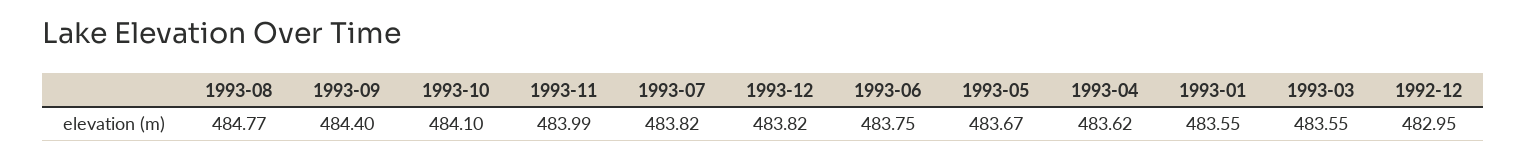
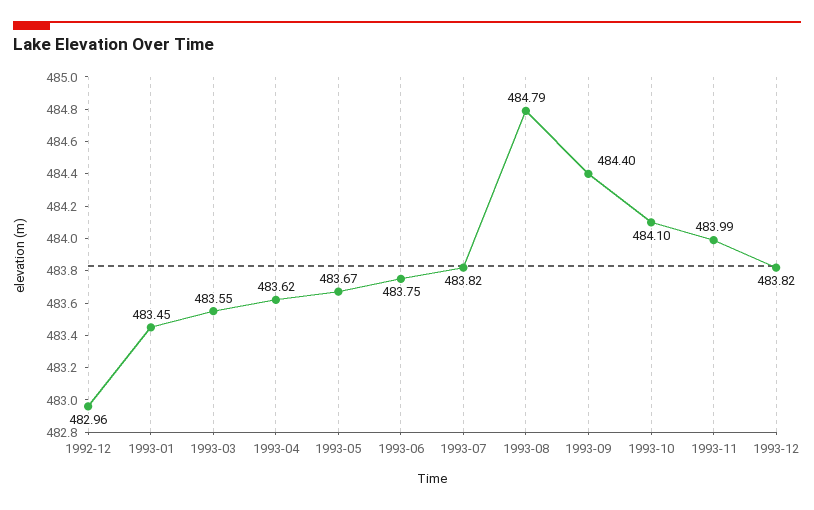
  {
-   "1993-08": 484.77,
+   "1993-08": 484.79,
    "1993-09": 484.4,
    "1993-10": 484.1,
    "1993-11": 483.99,
    "1993-07": 483.82,
    "1993-12": 483.82,
    "1993-06": 483.75,
    "1993-05": 483.67,
    "1993-04": 483.62,
-   "1993-01": 483.55,
+   "1993-01": 483.45,
    "1993-03": 483.55,
-   "1992-12": 482.95
+   "1992-12": 482.96
  }

